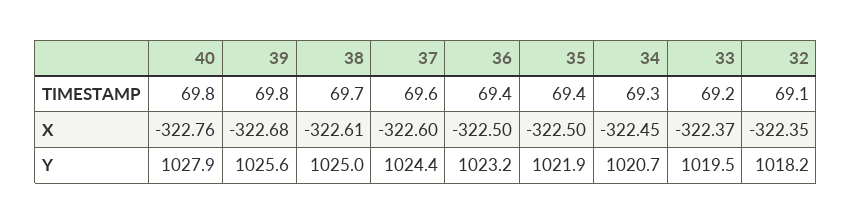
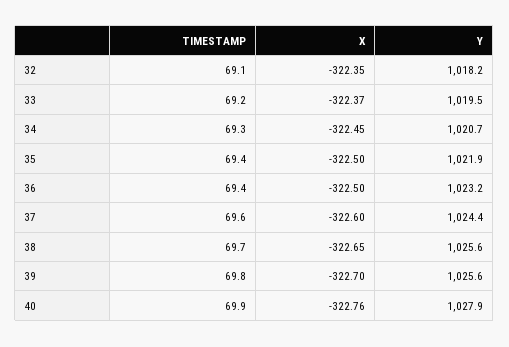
  {
    "40": {
-     "TIMESTAMP": 69.8,
+     "TIMESTAMP": 69.9,
      "X": -322.76,
      "Y": 1027.9
    },
    "39": {
      "TIMESTAMP": 69.8,
-     "X": -322.68,
+     "X": -322.7,
      "Y": 1025.6
    },
    "38": {
      "TIMESTAMP": 69.7,
-     "X": -322.61,
+     "X": -322.65,
-     "Y": 1025
+     "Y": 1025.6
    },
    "37": {
      "TIMESTAMP": 69.6,
      "X": -322.6,
      "Y": 1024.4
    },
    "36": {
      "TIMESTAMP": 69.4,
      "X": -322.5,
      "Y": 1023.2
    },
    "35": {
      "TIMESTAMP": 69.4,
      "X": -322.5,
      "Y": 1021.9
    },
    "34": {
      "TIMESTAMP": 69.3,
      "X": -322.45,
      "Y": 1020.7
    },
    "33": {
      "TIMESTAMP": 69.2,
      "X": -322.37,
      "Y": 1019.5
    },
    "32": {
      "TIMESTAMP": 69.1,
      "X": -322.35,
      "Y": 1018.2
    }
  }

